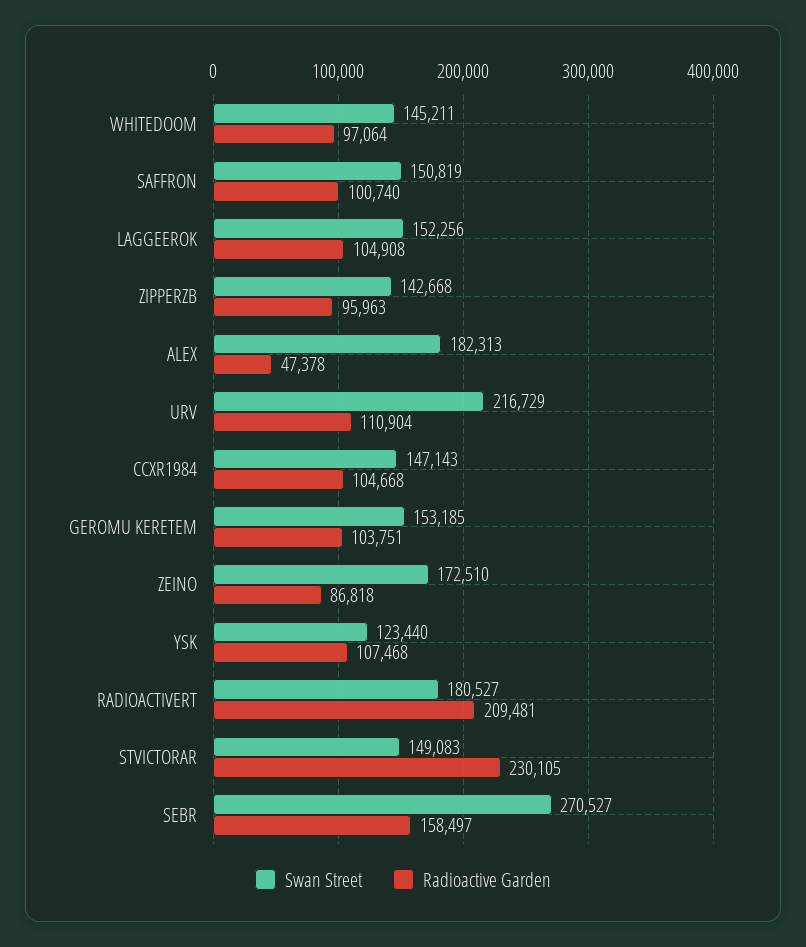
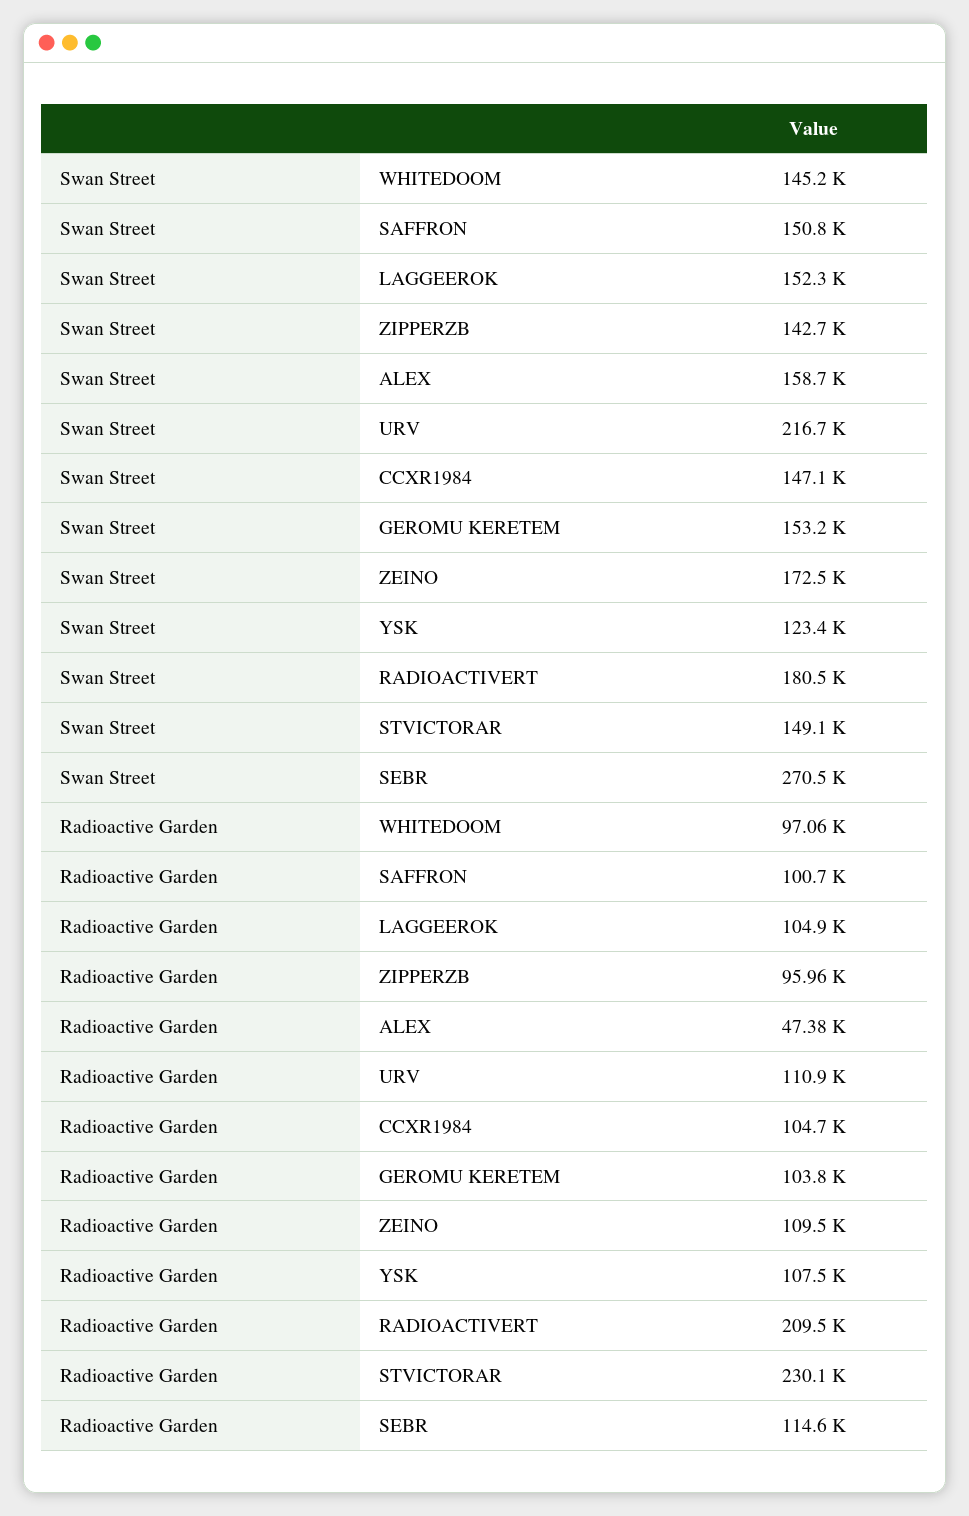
  {
    "Swan Street": {
      "WHITEDOOM": 145211,
      "SAFFRON": 150819,
      "LAGGEEROK": 152256,
      "ZIPPERZB": 142668,
-     "ALEX": 182313,
+     "ALEX": 158700,
      "URV": 216729,
      "CCXR1984": 147143,
      "GEROMU KERETEM": 153185,
      "ZEINO": 172510,
      "YSK": 123440,
      "RADIOACTIVERT": 180527,
      "STVICTORAR": 149083,
      "SEBR": 270527
    },
    "Radioactive Garden": {
      "WHITEDOOM": 97064,
      "SAFFRON": 100740,
      "LAGGEEROK": 104908,
      "ZIPPERZB": 95963,
      "ALEX": 47378,
      "URV": 110904,
      "CCXR1984": 104668,
      "GEROMU KERETEM": 103751,
-     "ZEINO": 86818,
+     "ZEINO": 109500,
      "YSK": 107468,
      "RADIOACTIVERT": 209481,
      "STVICTORAR": 230105,
-     "SEBR": 158497
+     "SEBR": 114600
    }
  }

